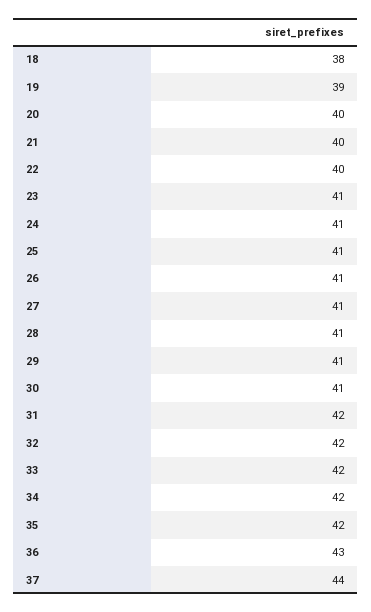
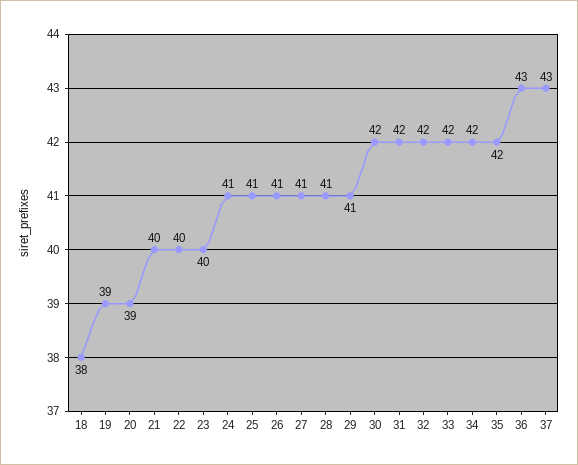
  {
    "18": 38,
    "19": 39,
-   "20": 40,
+   "20": 39,
    "21": 40,
    "22": 40,
-   "23": 41,
+   "23": 40,
    "24": 41,
    "25": 41,
    "26": 41,
    "27": 41,
    "28": 41,
    "29": 41,
-   "30": 41,
+   "30": 42,
    "31": 42,
    "32": 42,
    "33": 42,
    "34": 42,
    "35": 42,
    "36": 43,
-   "37": 44
+   "37": 43
  }

